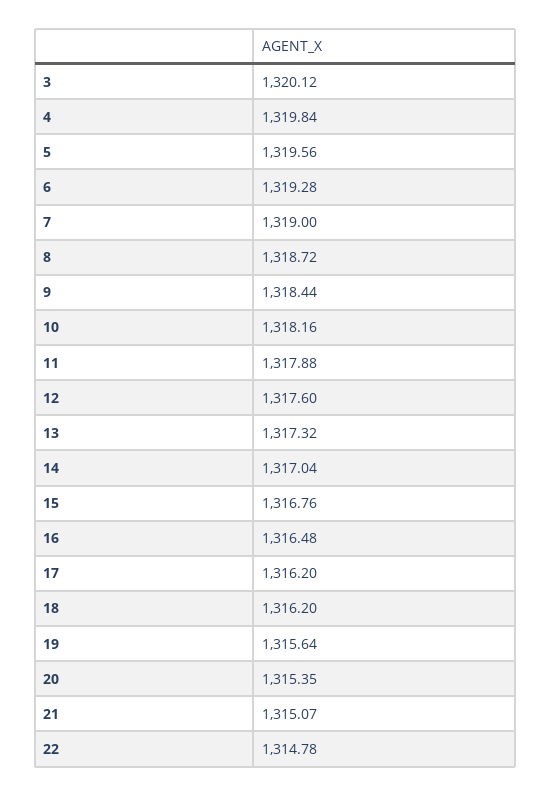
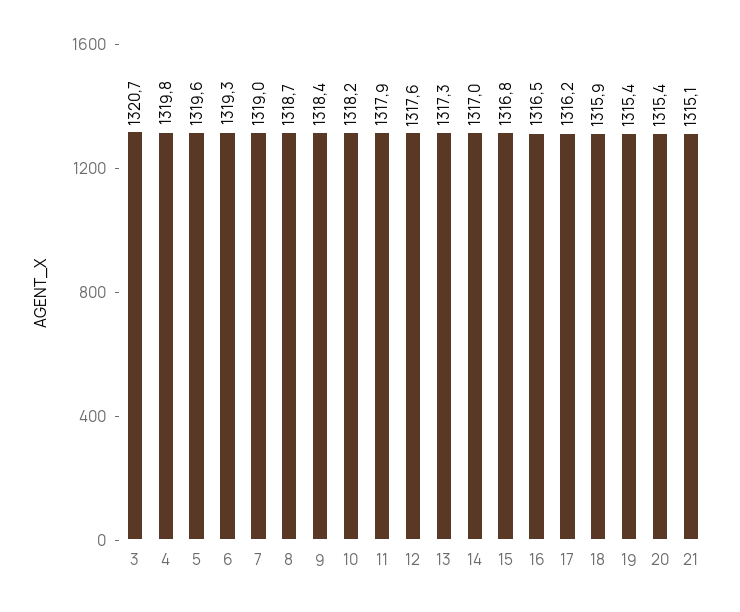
  {
-   "3": 1320.12,
+   "3": 1320.7,
    "4": 1319.84,
    "5": 1319.56,
    "6": 1319.28,
    "7": 1319,
    "8": 1318.72,
    "9": 1318.44,
    "10": 1318.16,
    "11": 1317.88,
    "12": 1317.6,
    "13": 1317.32,
    "14": 1317.04,
    "15": 1316.76,
    "16": 1316.48,
    "17": 1316.2,
-   "18": 1316.2,
+   "18": 1315.9,
-   "19": 1315.64,
+   "19": 1315.4,
    "20": 1315.35,
-   "21": 1315.07,
+   "21": 1315.07
-   "22": 1314.78
  }

